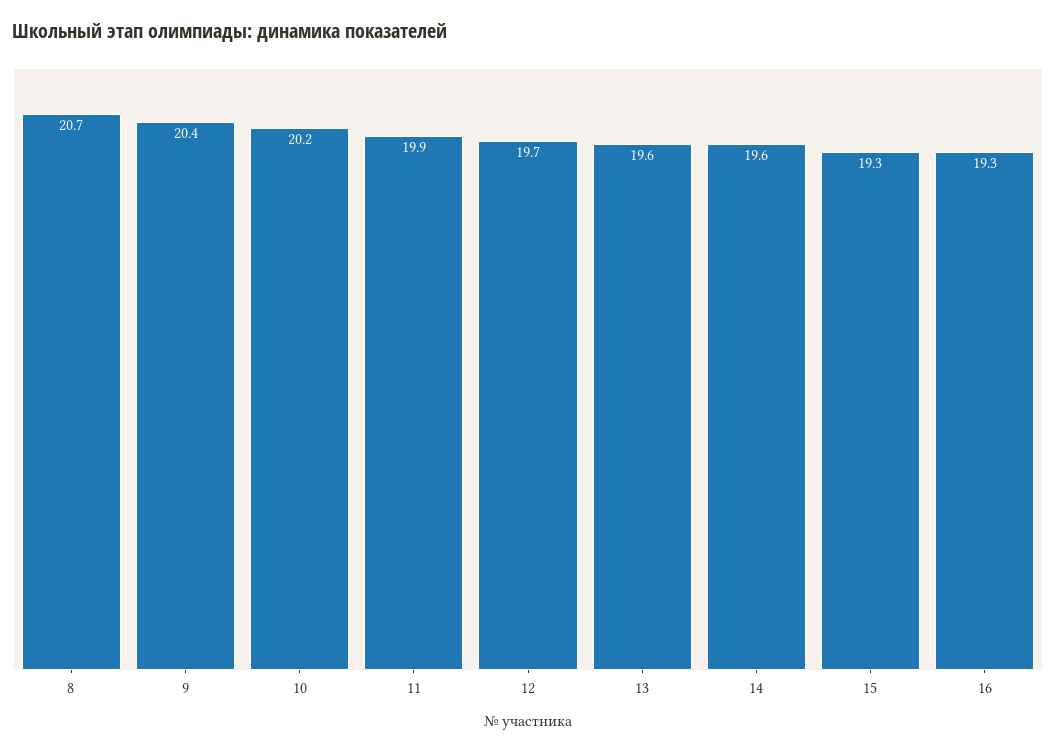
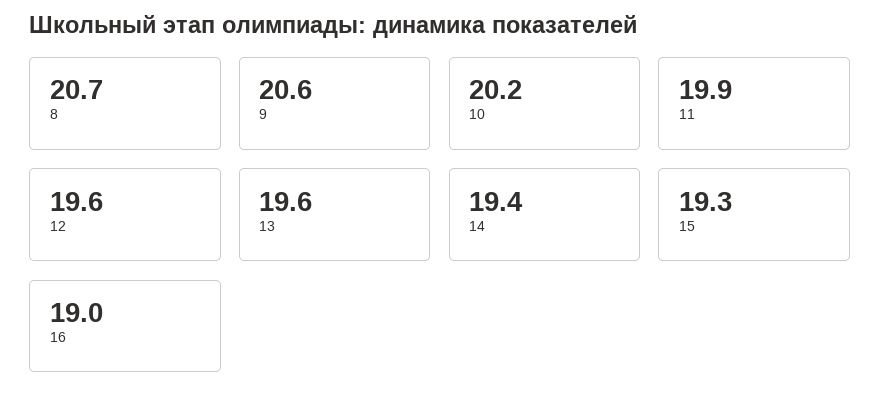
  {
    "8": 20.7,
-   "9": 20.4,
+   "9": 20.6,
    "10": 20.2,
    "11": 19.9,
-   "12": 19.7,
+   "12": 19.6,
    "13": 19.6,
-   "14": 19.6,
+   "14": 19.4,
    "15": 19.3,
-   "16": 19.3
+   "16": 19
  }

